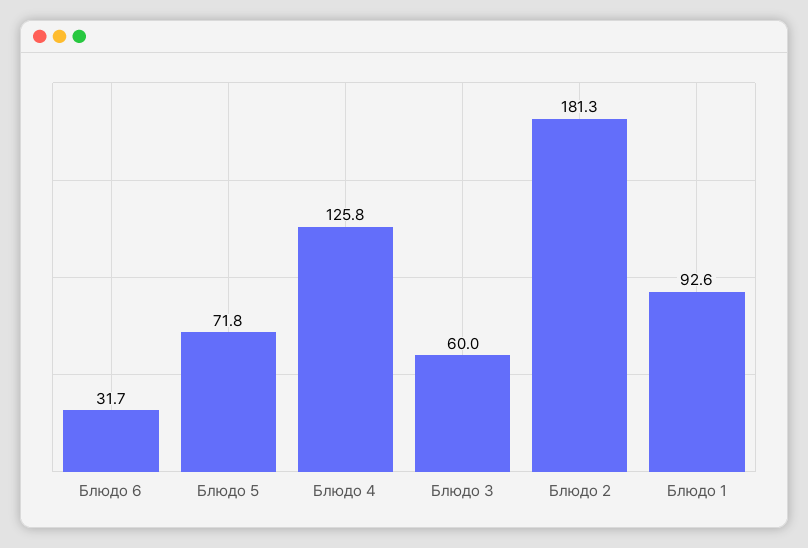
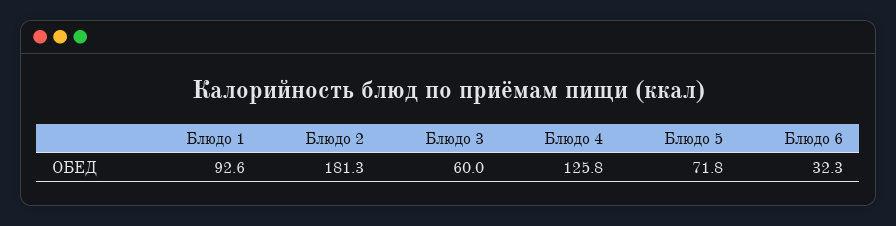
  {
-   "Блюдо 6": 31.7,
+   "Блюдо 6": 32.3,
    "Блюдо 5": 71.8,
    "Блюдо 4": 125.8,
    "Блюдо 3": 60,
    "Блюдо 2": 181.3,
    "Блюдо 1": 92.6
  }

